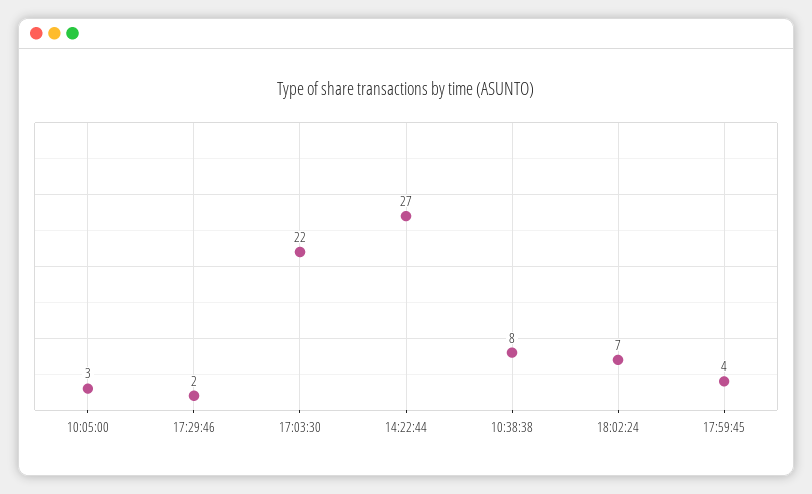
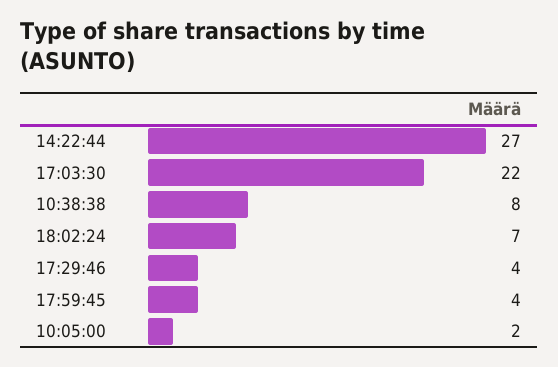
  {
-   "10:05:00": 3,
+   "10:05:00": 2,
-   "17:29:46": 2,
+   "17:29:46": 4,
    "17:03:30": 22,
    "14:22:44": 27,
    "10:38:38": 8,
    "18:02:24": 7,
    "17:59:45": 4
  }

